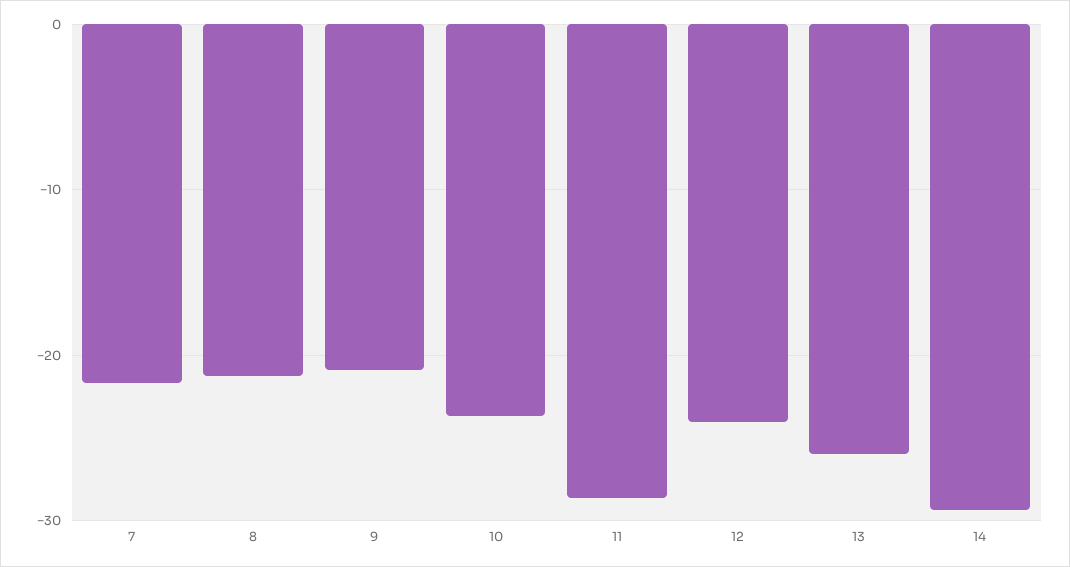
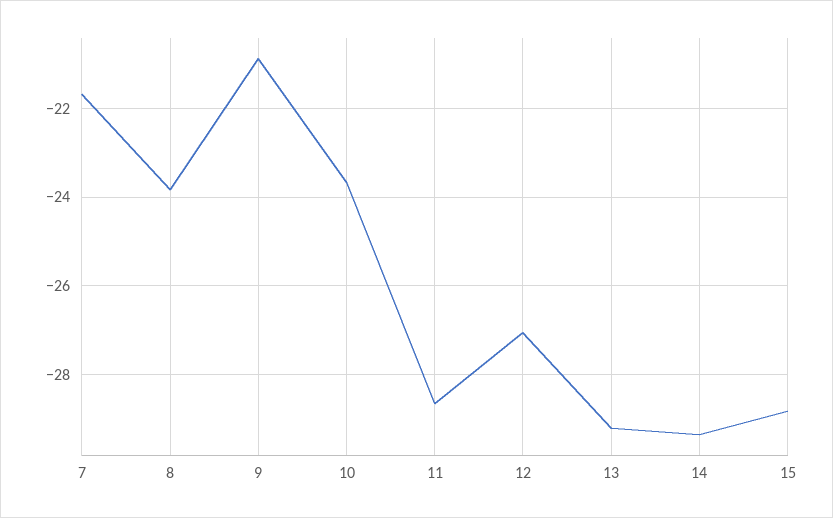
  {
    "7": -21.6,
-   "8": -21,
+   "8": -23.8,
    "9": -20.8,
    "10": -23.6,
    "11": -28.6,
-   "12": -24,
+   "12": -27,
-   "13": -26,
+   "13": -29.2,
-   "14": -29.4
+   "14": -29.4,
+   "15": -28.8
  }

